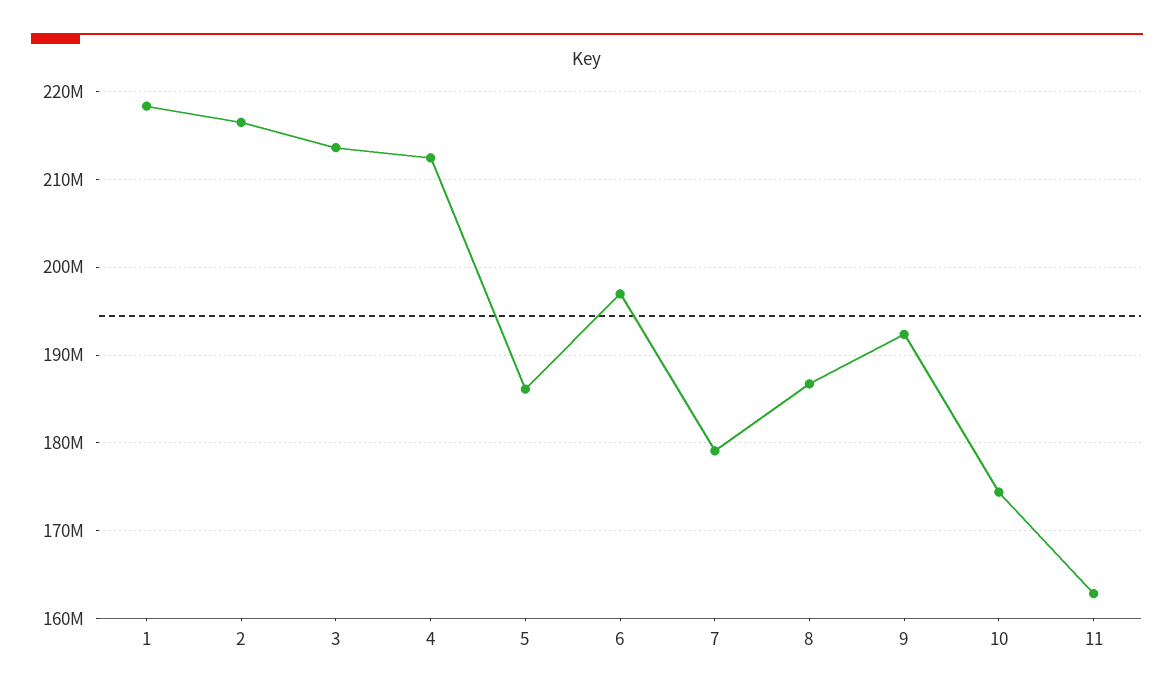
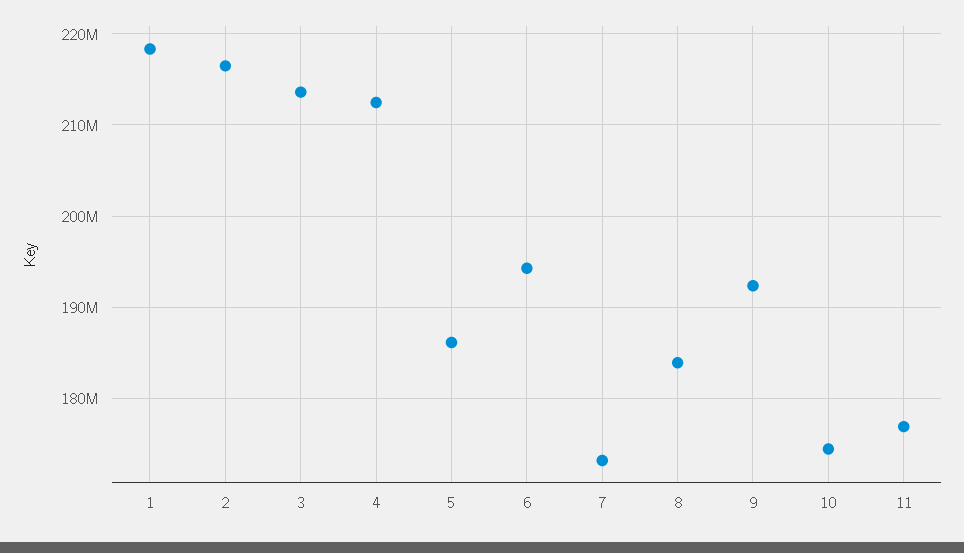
  {
    "1": 218000000,
    "2": 216000000,
    "3": 214000000,
    "4": 212000000,
    "5": 186000000,
-   "6": 197000000,
+   "6": 194000000,
-   "7": 179000000,
+   "7": 173000000,
-   "8": 187000000,
+   "8": 184000000,
    "9": 192000000,
    "10": 174000000,
-   "11": 163000000
+   "11": 177000000
  }

